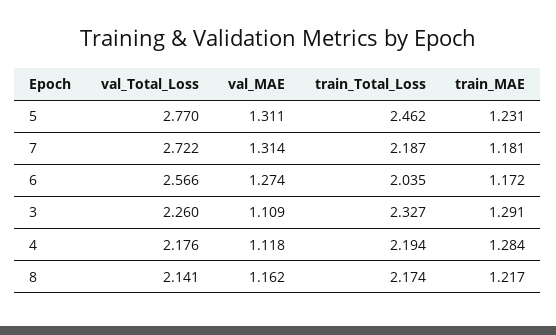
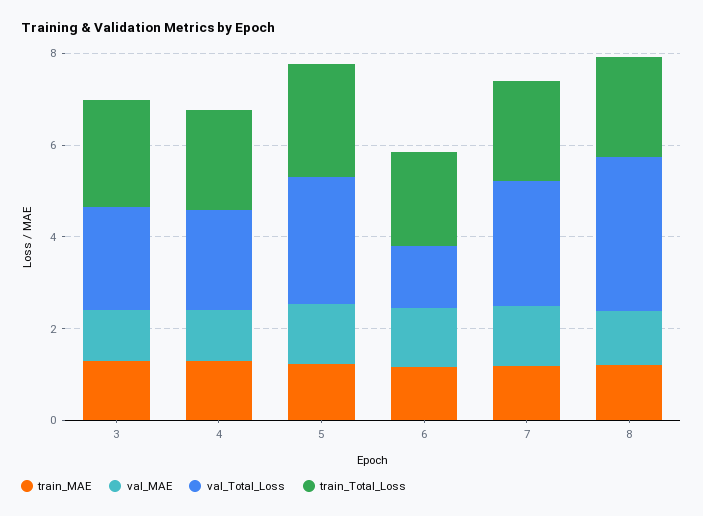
  {
    "val_Total_Loss": {
      "5": 2.77,
      "7": 2.722,
-     "6": 2.566,
+     "6": 1.5,
      "3": 2.26,
      "4": 2.176,
-     "8": 2.141
+     "8": 3.5
    },
    "val_MAE": {
      "5": 1.311,
      "7": 1.314,
      "6": 1.274,
      "3": 1.109,
      "4": 1.118,
      "8": 1.162
    },
    "train_Total_Loss": {
      "5": 2.462,
      "7": 2.187,
      "6": 2.035,
      "3": 2.327,
      "4": 2.194,
      "8": 2.174
    },
    "train_MAE": {
      "5": 1.231,
      "7": 1.181,
      "6": 1.172,
      "3": 1.291,
      "4": 1.284,
      "8": 1.217
    }
  }

